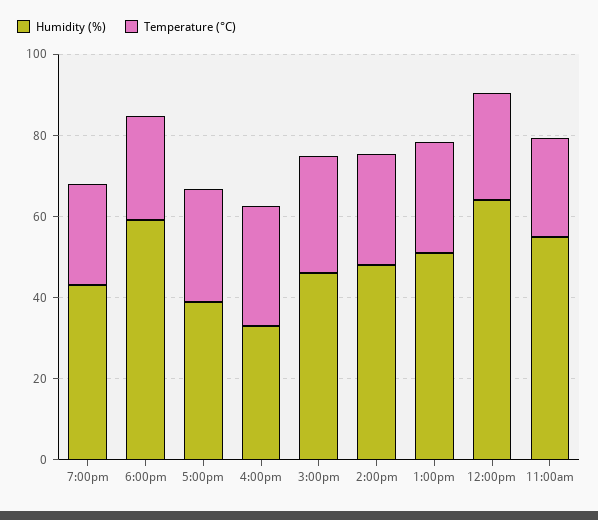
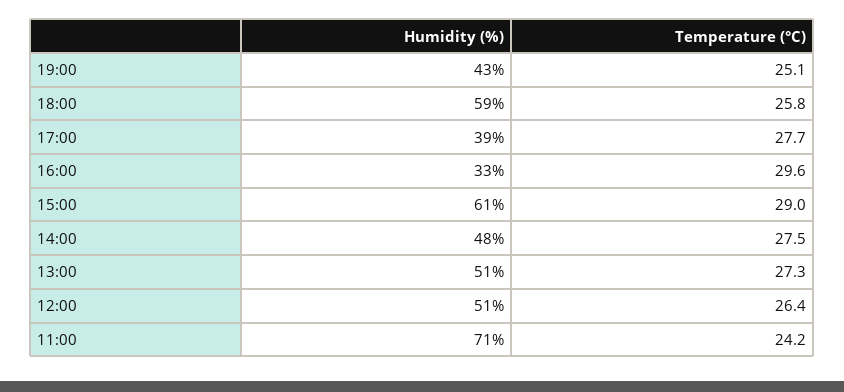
  {
    "Humidity (%)": {
      "7:00pm": 43,
      "6:00pm": 59,
      "5:00pm": 39,
      "4:00pm": 33,
-     "3:00pm": 45,
+     "3:00pm": 61,
      "2:00pm": 48,
      "1:00pm": 51,
-     "12:00pm": 65,
+     "12:00pm": 51,
-     "11:00am": 55
+     "11:00am": 71
    },
    "Temperature (°C)": {
      "7:00pm": 25.1,
      "6:00pm": 25.8,
      "5:00pm": 27.7,
      "4:00pm": 29.6,
      "3:00pm": 29,
      "2:00pm": 27.5,
      "1:00pm": 27.3,
      "12:00pm": 26.4,
      "11:00am": 24.2
    }
  }

